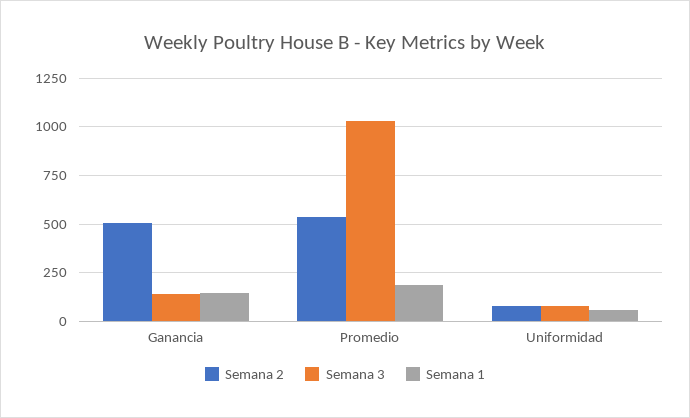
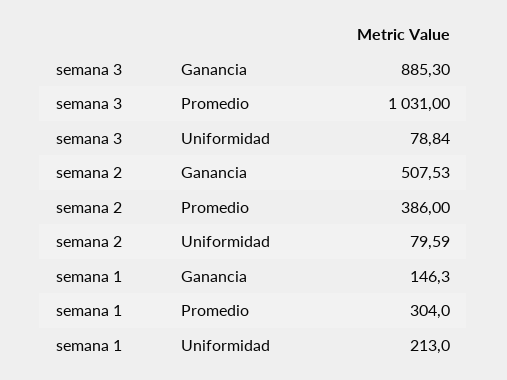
  {
    "Semana 2": {
      "Ganancia": 507.53,
-     "Promedio": 550,
+     "Promedio": 386,
      "Uniformidad": 79.59
    },
    "Semana 3": {
-     "Ganancia": 150,
+     "Ganancia": 885.3,
      "Promedio": 1031,
      "Uniformidad": 78.84
    },
    "Semana 1": {
      "Ganancia": 146.3,
-     "Promedio": 200,
+     "Promedio": 304,
-     "Uniformidad": 50
+     "Uniformidad": 213
    }
  }

